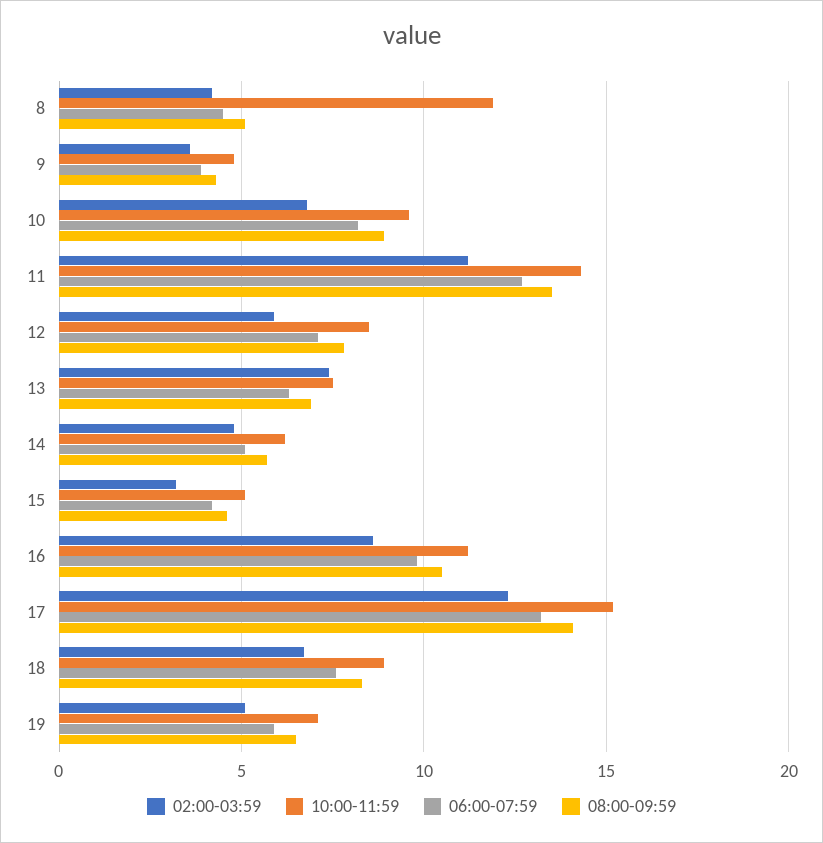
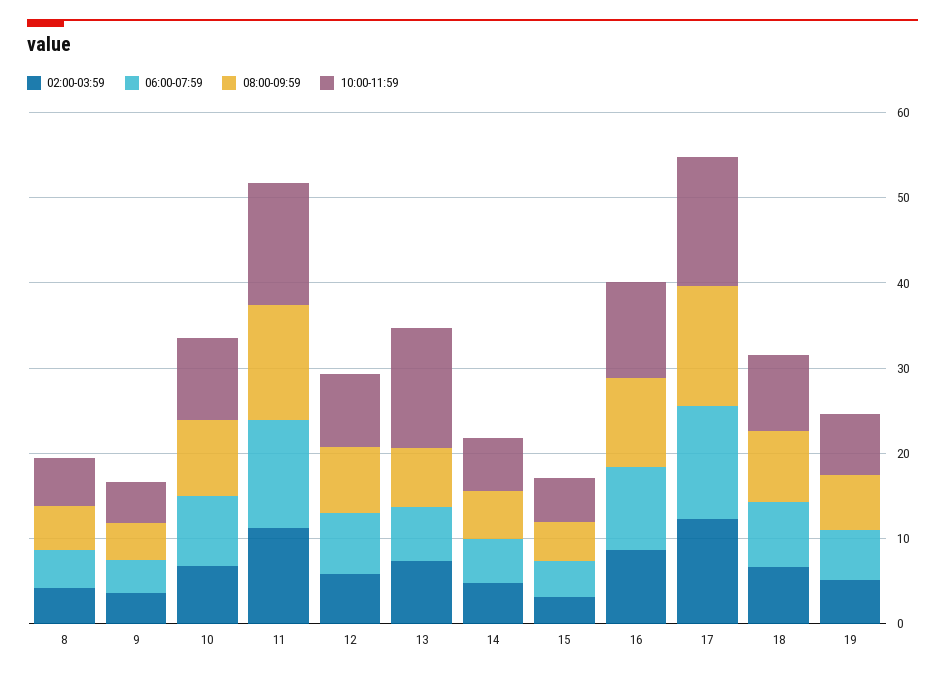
  {
    "02:00-03:59": {
      "8": 4,
      "9": 3.5,
      "10": 7,
      "11": 11,
      "12": 6,
      "13": 7.5,
      "14": 5,
      "15": 3,
      "16": 8.5,
      "17": 12.5,
      "18": 6.5,
      "19": 5
    },
    "10:00-11:59": {
-     "8": 12,
+     "8": 6,
      "9": 5,
      "10": 9.5,
      "11": 14.5,
      "12": 8.5,
-     "13": 7.5,
+     "13": 14,
      "14": 6,
      "15": 5,
      "16": 11,
      "17": 15,
      "18": 9,
      "19": 7
    },
    "06:00-07:59": {
      "8": 4.5,
      "9": 4,
      "10": 8,
      "11": 12.5,
      "12": 7,
      "13": 6.5,
      "14": 5,
      "15": 4,
      "16": 10,
      "17": 13,
      "18": 7.5,
      "19": 6
    },
    "08:00-09:59": {
      "8": 5,
      "9": 4.5,
      "10": 9,
      "11": 13.5,
      "12": 8,
      "13": 7,
      "14": 5.5,
      "15": 4.5,
      "16": 10.5,
      "17": 14,
      "18": 8.5,
      "19": 6.5
    }
  }

